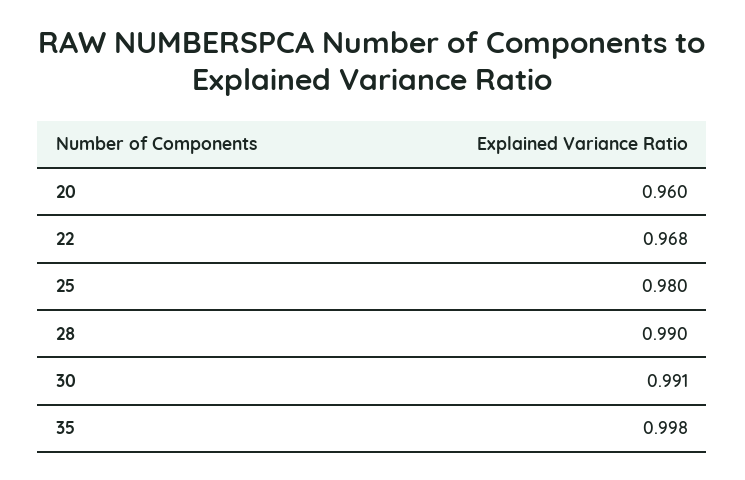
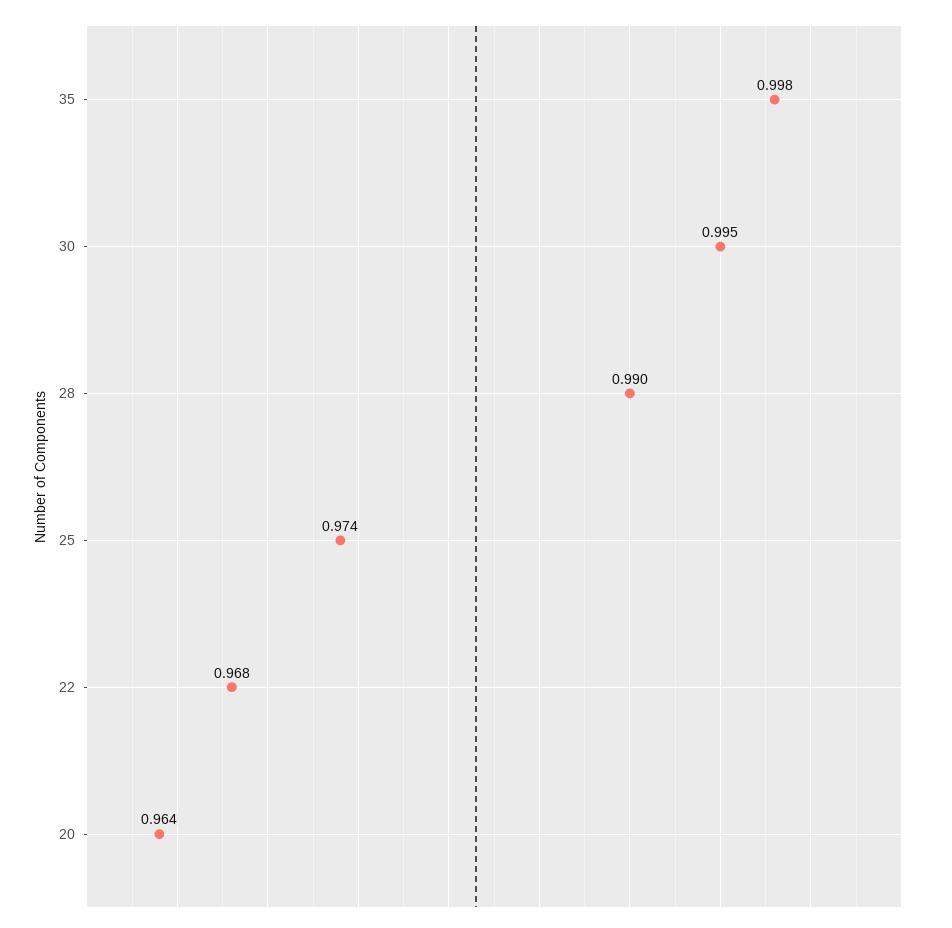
  {
-   "20": 0.96,
+   "20": 0.964,
    "22": 0.968,
-   "25": 0.98,
+   "25": 0.974,
    "28": 0.99,
-   "30": 0.991,
+   "30": 0.995,
    "35": 0.998
  }

